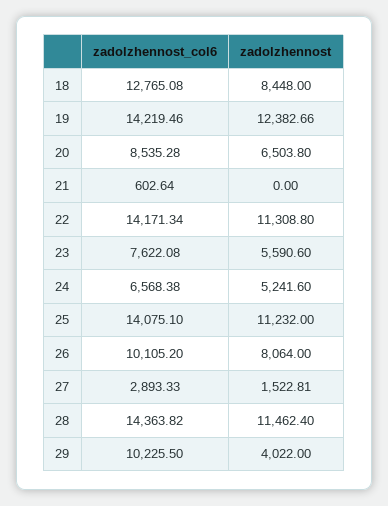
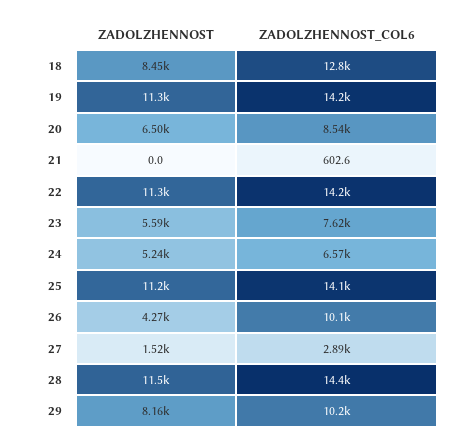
  {
    "zadolzhennost_col6": {
      "18": 12765.08,
      "19": 14219.46,
      "20": 8535.28,
      "21": 602.64,
      "22": 14171.34,
      "23": 7622.08,
      "24": 6568.38,
      "25": 14075.1,
      "26": 10105.2,
      "27": 2893.33,
      "28": 14363.82,
      "29": 10225.5
    },
    "zadolzhennost": {
      "18": 8448,
-     "19": 12382.66,
+     "19": 11300,
      "20": 6503.8,
      "21": 0,
      "22": 11308.8,
      "23": 5590.6,
      "24": 5241.6,
      "25": 11232,
-     "26": 8064,
+     "26": 4270,
      "27": 1522.81,
      "28": 11462.4,
-     "29": 4022
+     "29": 8160
    }
  }

